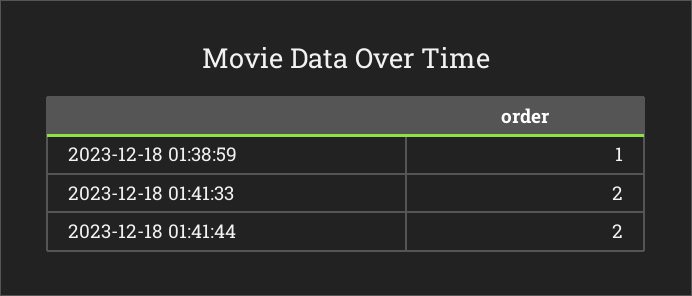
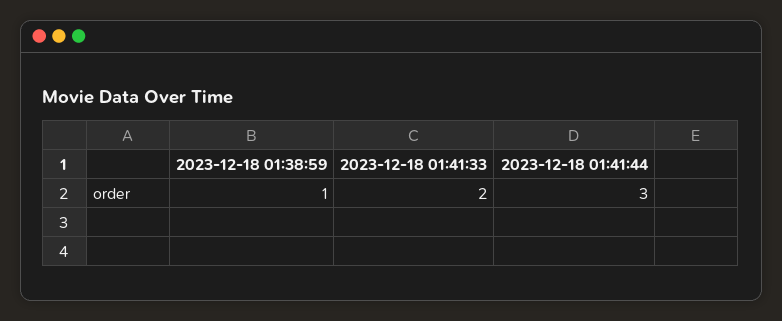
  {
    "2023-12-18 01:38:59": 1,
    "2023-12-18 01:41:33": 2,
-   "2023-12-18 01:41:44": 2
+   "2023-12-18 01:41:44": 3
  }

